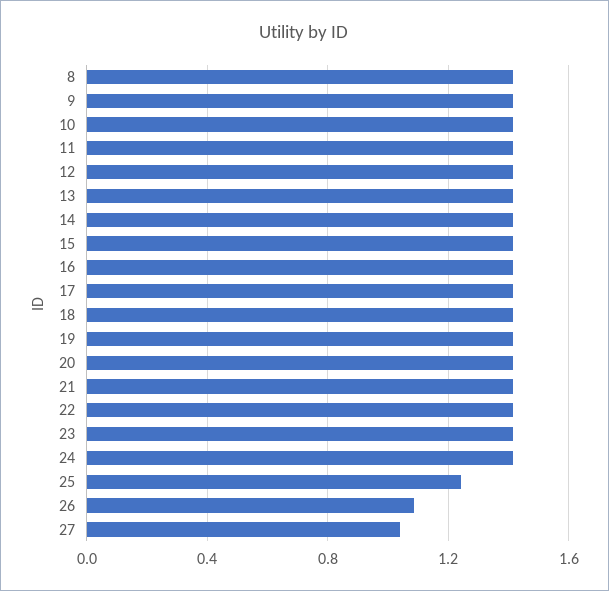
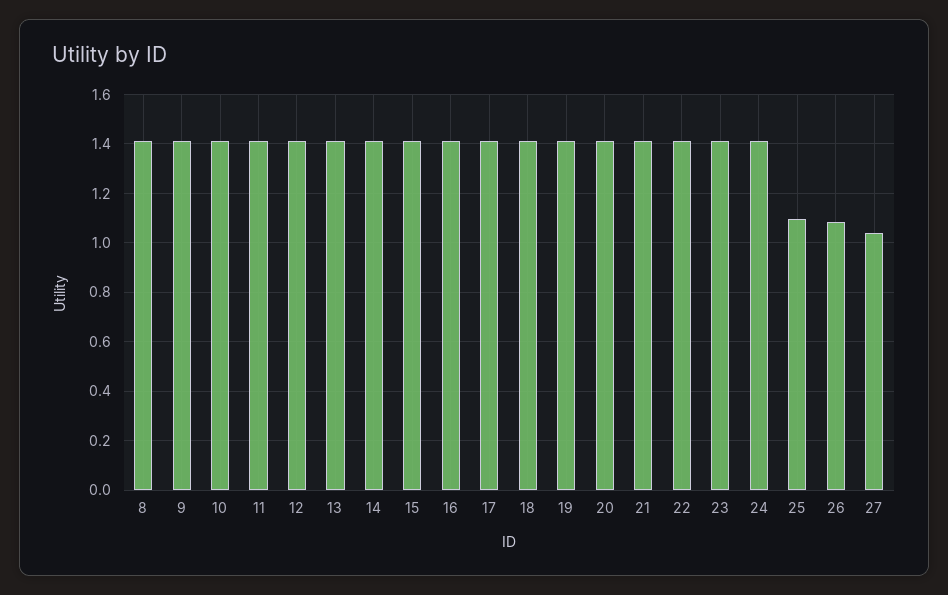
  {
    "8": 1.425,
    "9": 1.425,
    "10": 1.425,
    "11": 1.425,
    "12": 1.425,
    "13": 1.425,
    "14": 1.425,
    "15": 1.425,
    "16": 1.425,
    "17": 1.425,
    "18": 1.425,
    "19": 1.425,
    "20": 1.425,
    "21": 1.425,
    "22": 1.425,
    "23": 1.425,
    "24": 1.425,
-   "25": 1.25,
+   "25": 1.1,
    "26": 1.075,
    "27": 1.05
  }

